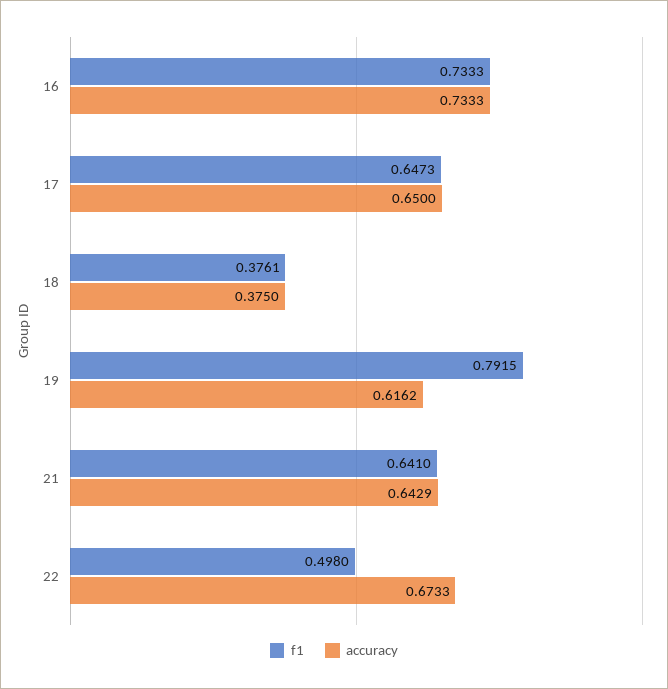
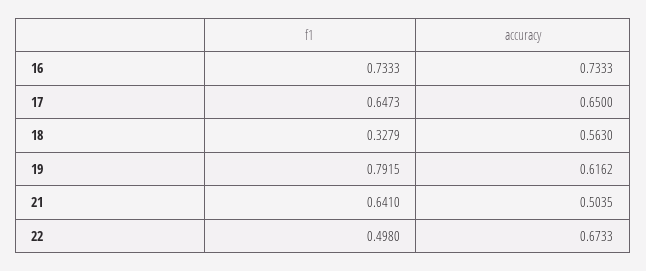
  {
    "f1": {
      "16": 0.7333,
      "17": 0.6473,
-     "18": 0.3761,
+     "18": 0.3279,
      "19": 0.7915,
      "21": 0.641,
      "22": 0.498
    },
    "accuracy": {
      "16": 0.7333,
      "17": 0.65,
-     "18": 0.375,
+     "18": 0.563,
      "19": 0.6162,
-     "21": 0.6429,
+     "21": 0.5035,
      "22": 0.6733
    }
  }

